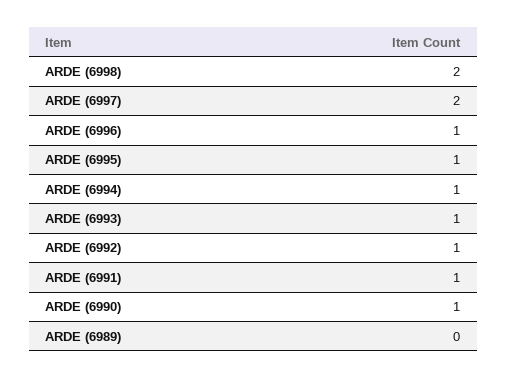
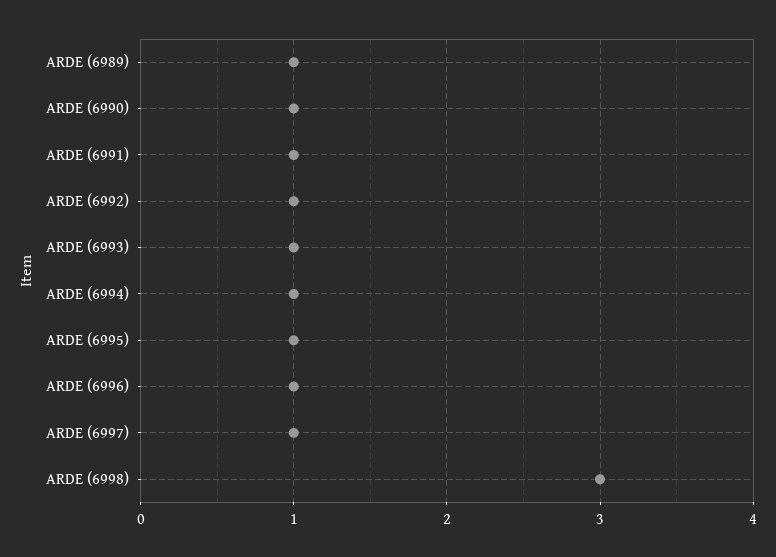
  {
-   "ARDE (6998)": 2,
+   "ARDE (6998)": 3,
-   "ARDE (6997)": 2,
+   "ARDE (6997)": 1,
    "ARDE (6996)": 1,
    "ARDE (6995)": 1,
    "ARDE (6994)": 1,
    "ARDE (6993)": 1,
    "ARDE (6992)": 1,
    "ARDE (6991)": 1,
    "ARDE (6990)": 1,
-   "ARDE (6989)": 0
+   "ARDE (6989)": 1
  }

